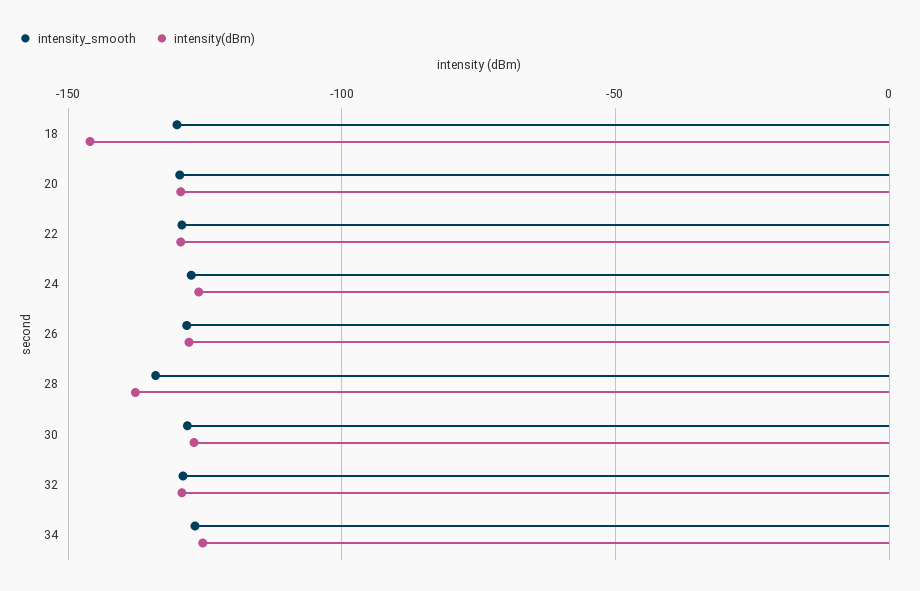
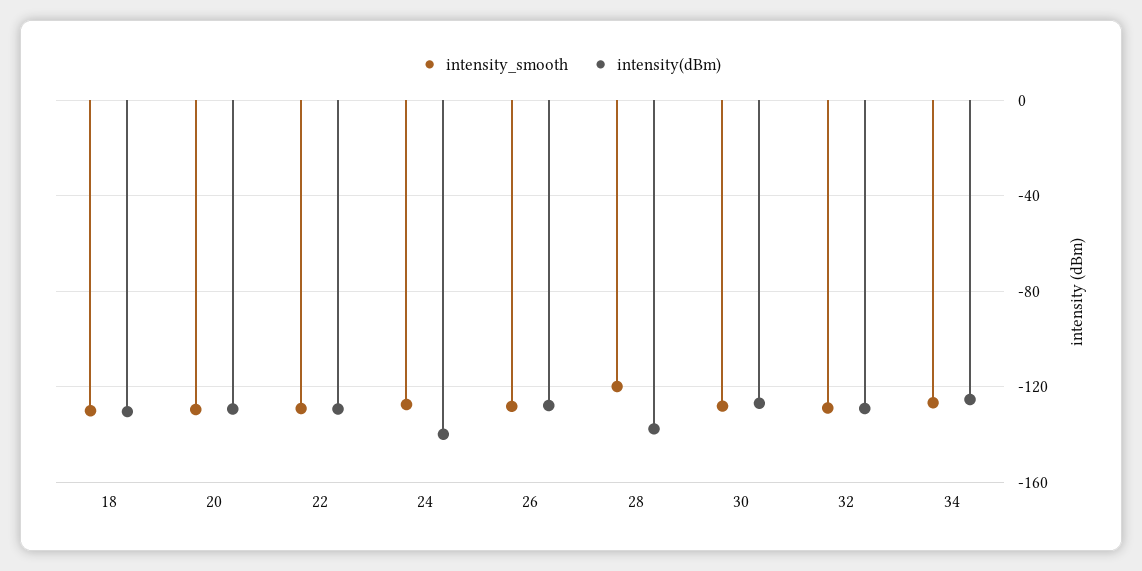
  {
    "intensity_smooth": {
      "18": -130,
      "20": -130,
      "22": -130,
      "24": -130,
      "26": -130,
-     "28": -135,
+     "28": -120,
      "30": -130,
      "32": -130,
      "34": -125
    },
    "intensity(dBm)": {
-     "18": -145,
+     "18": -130,
      "20": -130,
      "22": -130,
-     "24": -125,
+     "24": -140,
      "26": -130,
      "28": -140,
      "30": -125,
      "32": -130,
      "34": -125
    }
  }

